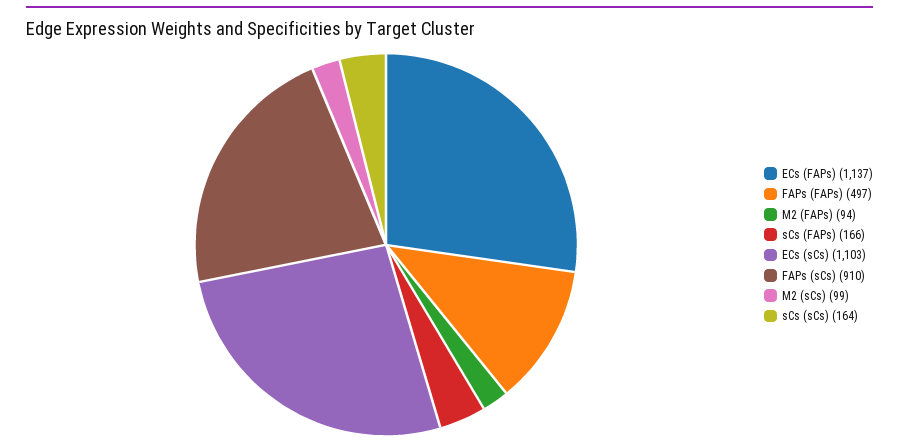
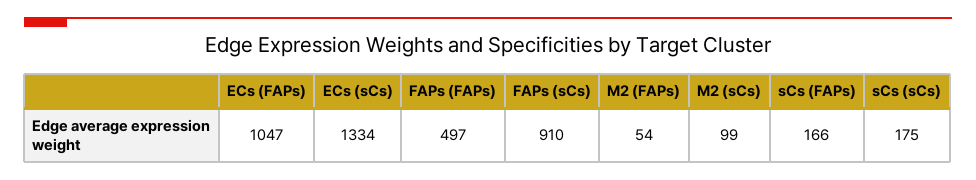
  {
-   "ECs (FAPs)": 1137,
+   "ECs (FAPs)": 1047,
    "FAPs (FAPs)": 497,
-   "M2 (FAPs)": 94,
+   "M2 (FAPs)": 54,
    "sCs (FAPs)": 166,
-   "ECs (sCs)": 1103,
+   "ECs (sCs)": 1334,
    "FAPs (sCs)": 910,
    "M2 (sCs)": 99,
-   "sCs (sCs)": 164
+   "sCs (sCs)": 175
  }

